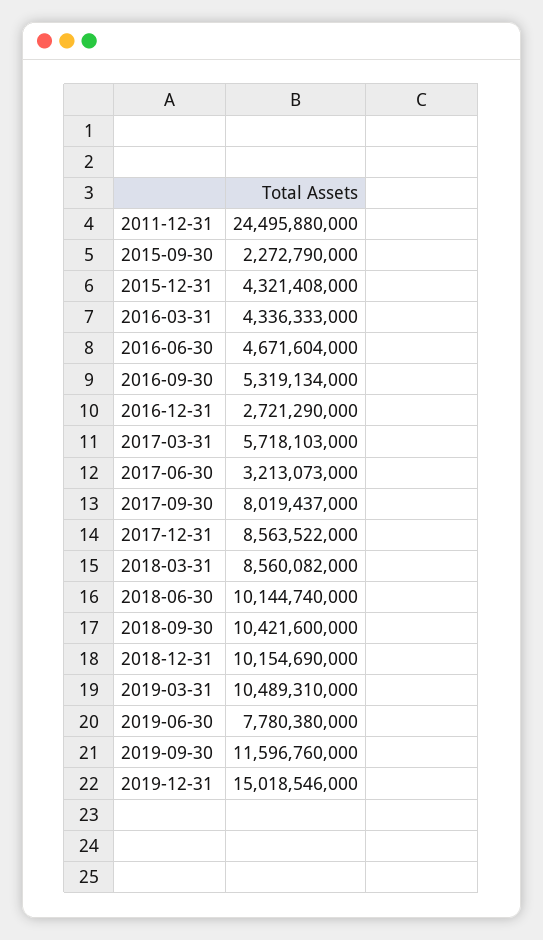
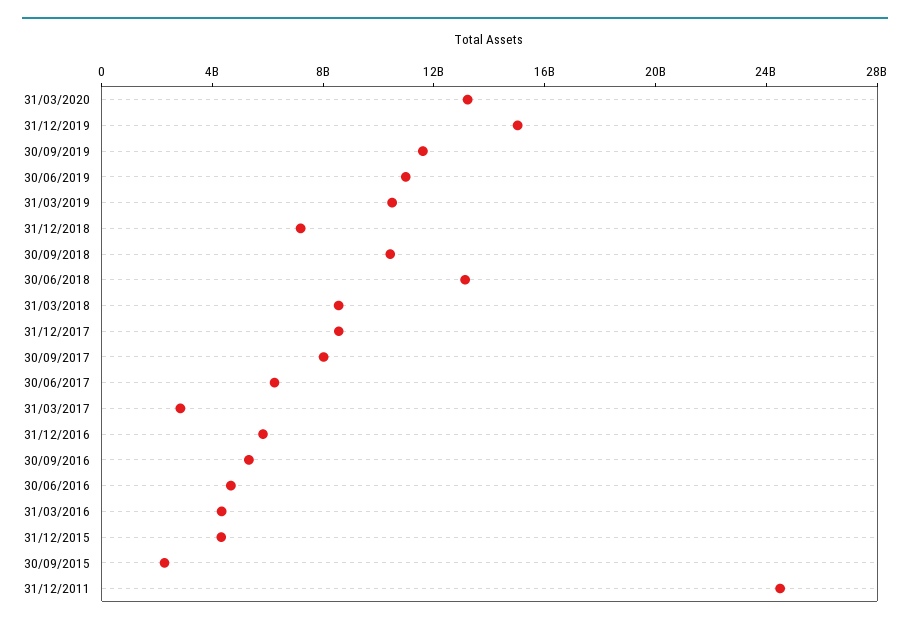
  {
    "2011-12-31": 24495880000,
    "2015-09-30": 2272790000,
    "2015-12-31": 4321408000,
    "2016-03-31": 4336333000,
    "2016-06-30": 4671604000,
    "2016-09-30": 5319134000,
-   "2016-12-31": 2721290000,
+   "2016-12-31": 6000000000,
-   "2017-03-31": 5718103000,
+   "2017-03-31": 3000000000,
-   "2017-06-30": 3213073000,
+   "2017-06-30": 6000000000,
    "2017-09-30": 8019437000,
    "2017-12-31": 8563522000,
    "2018-03-31": 8560082000,
-   "2018-06-30": 10144740000,
+   "2018-06-30": 13000000000,
    "2018-09-30": 10421600000,
-   "2018-12-31": 10154690000,
+   "2018-12-31": 7000000000,
    "2019-03-31": 10489310000,
-   "2019-06-30": 7780380000,
+   "2019-06-30": 11000000000,
    "2019-09-30": 11596760000,
-   "2019-12-31": 15018546000
+   "2019-12-31": 15018546000,
+   "31/03/2020": 13000000000
  }

